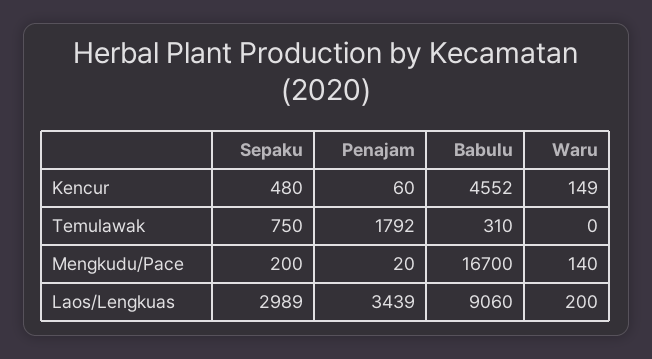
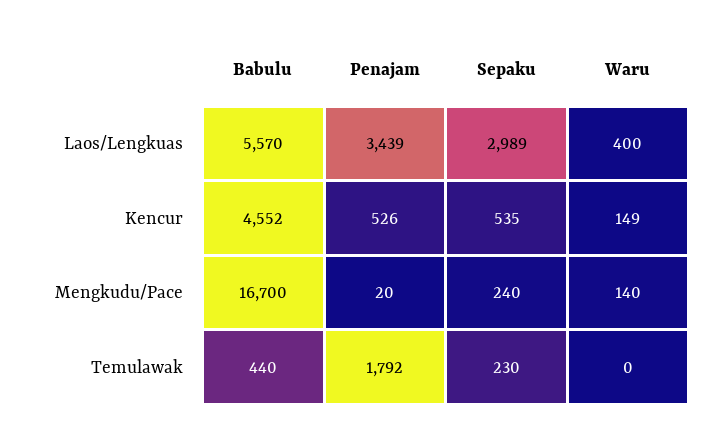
  {
    "Sepaku": {
-     "Kencur": 480,
+     "Kencur": 535,
-     "Temulawak": 750,
+     "Temulawak": 230,
-     "Mengkudu/Pace": 200,
+     "Mengkudu/Pace": 240,
      "Laos/Lengkuas": 2989
    },
    "Penajam": {
-     "Kencur": 60,
+     "Kencur": 526,
      "Temulawak": 1792,
      "Mengkudu/Pace": 20,
      "Laos/Lengkuas": 3439
    },
    "Babulu": {
      "Kencur": 4552,
-     "Temulawak": 310,
+     "Temulawak": 440,
      "Mengkudu/Pace": 16700,
-     "Laos/Lengkuas": 9060
+     "Laos/Lengkuas": 5570
    },
    "Waru": {
      "Kencur": 149,
      "Temulawak": 0,
      "Mengkudu/Pace": 140,
-     "Laos/Lengkuas": 200
+     "Laos/Lengkuas": 400
    }
  }

